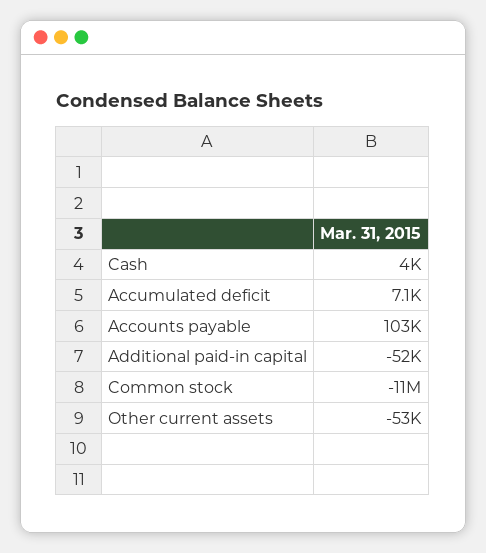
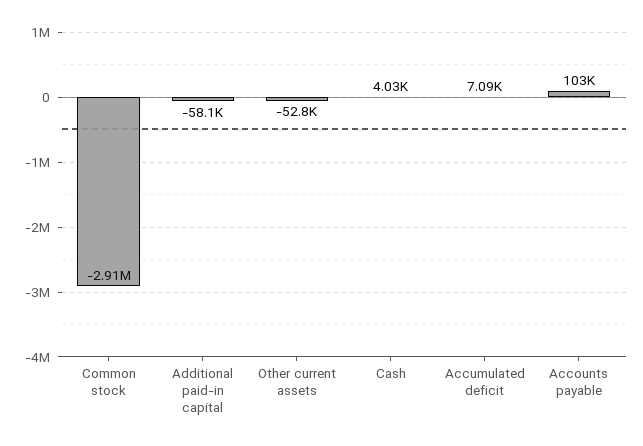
  {
    "Cash": 4030,
    "Accumulated deficit": 7090,
    "Accounts payable": 103000,
-   "Additional paid-in capital": -52000,
+   "Additional paid-in capital": -58100,
-   "Common stock": -11000000,
+   "Common stock": -2910000,
    "Other current assets": -52800
  }

